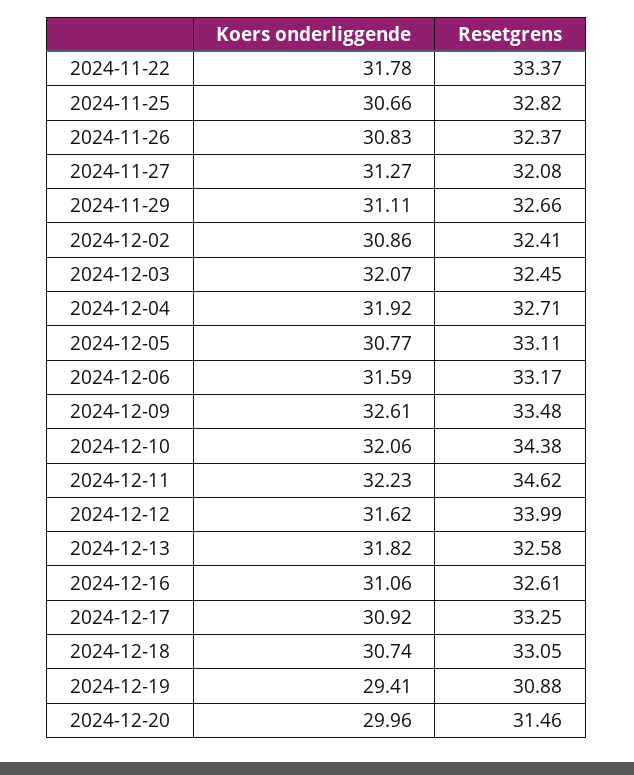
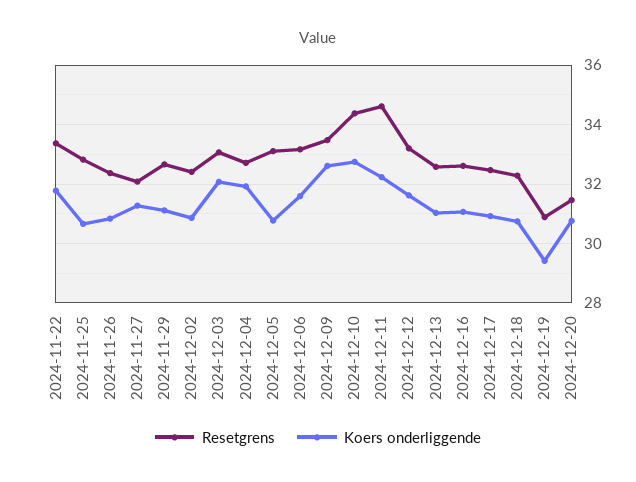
  {
    "Koers onderliggende": {
      "2024-11-22": 31.78,
      "2024-11-25": 30.66,
      "2024-11-26": 30.83,
      "2024-11-27": 31.27,
      "2024-11-29": 31.11,
      "2024-12-02": 30.86,
      "2024-12-03": 32.07,
      "2024-12-04": 31.92,
      "2024-12-05": 30.77,
      "2024-12-06": 31.59,
      "2024-12-09": 32.61,
-     "2024-12-10": 32.06,
+     "2024-12-10": 32.75,
      "2024-12-11": 32.23,
      "2024-12-12": 31.62,
-     "2024-12-13": 31.82,
+     "2024-12-13": 31,
      "2024-12-16": 31.06,
      "2024-12-17": 30.92,
      "2024-12-18": 30.74,
      "2024-12-19": 29.41,
-     "2024-12-20": 29.96
+     "2024-12-20": 30.75
    },
    "Resetgrens": {
      "2024-11-22": 33.37,
      "2024-11-25": 32.82,
      "2024-11-26": 32.37,
      "2024-11-27": 32.08,
      "2024-11-29": 32.66,
      "2024-12-02": 32.41,
-     "2024-12-03": 32.45,
+     "2024-12-03": 33,
      "2024-12-04": 32.71,
      "2024-12-05": 33.11,
      "2024-12-06": 33.17,
      "2024-12-09": 33.48,
      "2024-12-10": 34.38,
      "2024-12-11": 34.62,
-     "2024-12-12": 33.99,
+     "2024-12-12": 33.25,
      "2024-12-13": 32.58,
      "2024-12-16": 32.61,
-     "2024-12-17": 33.25,
+     "2024-12-17": 32.5,
-     "2024-12-18": 33.05,
+     "2024-12-18": 32.25,
      "2024-12-19": 30.88,
      "2024-12-20": 31.46
    }
  }

